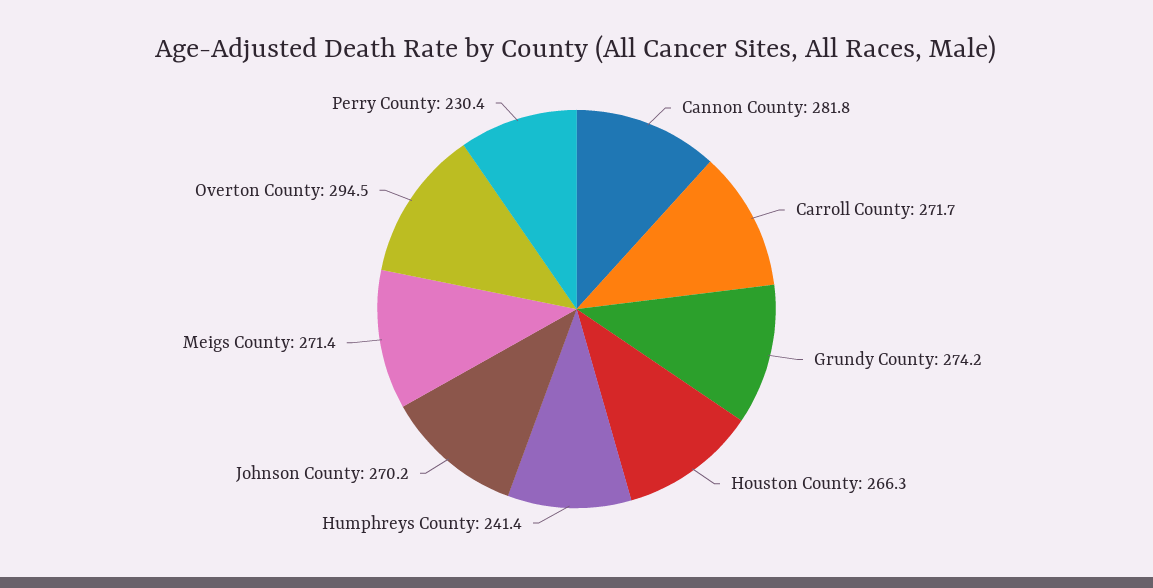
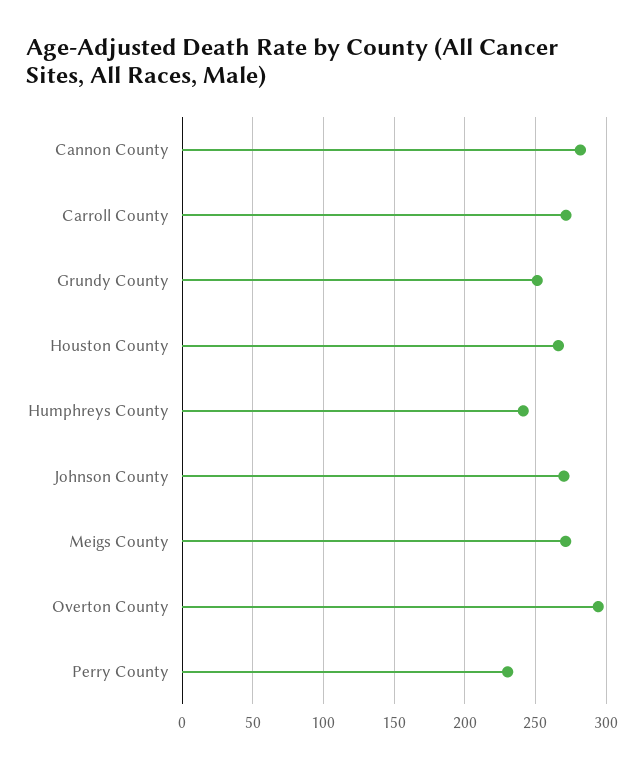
  {
    "Cannon County": 281.8,
    "Carroll County": 271.7,
-   "Grundy County": 274.2,
+   "Grundy County": 250,
    "Houston County": 266.3,
    "Humphreys County": 241.4,
    "Johnson County": 270.2,
    "Meigs County": 271.4,
    "Overton County": 294.5,
    "Perry County": 230.4
  }

